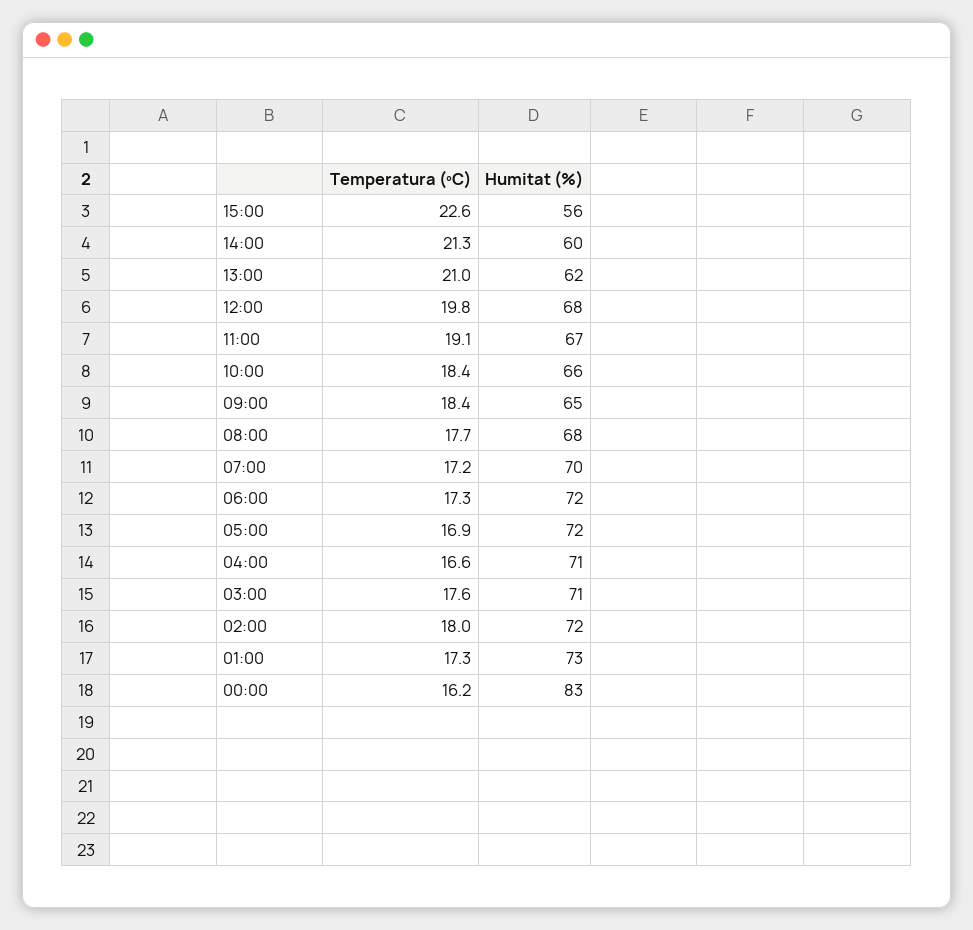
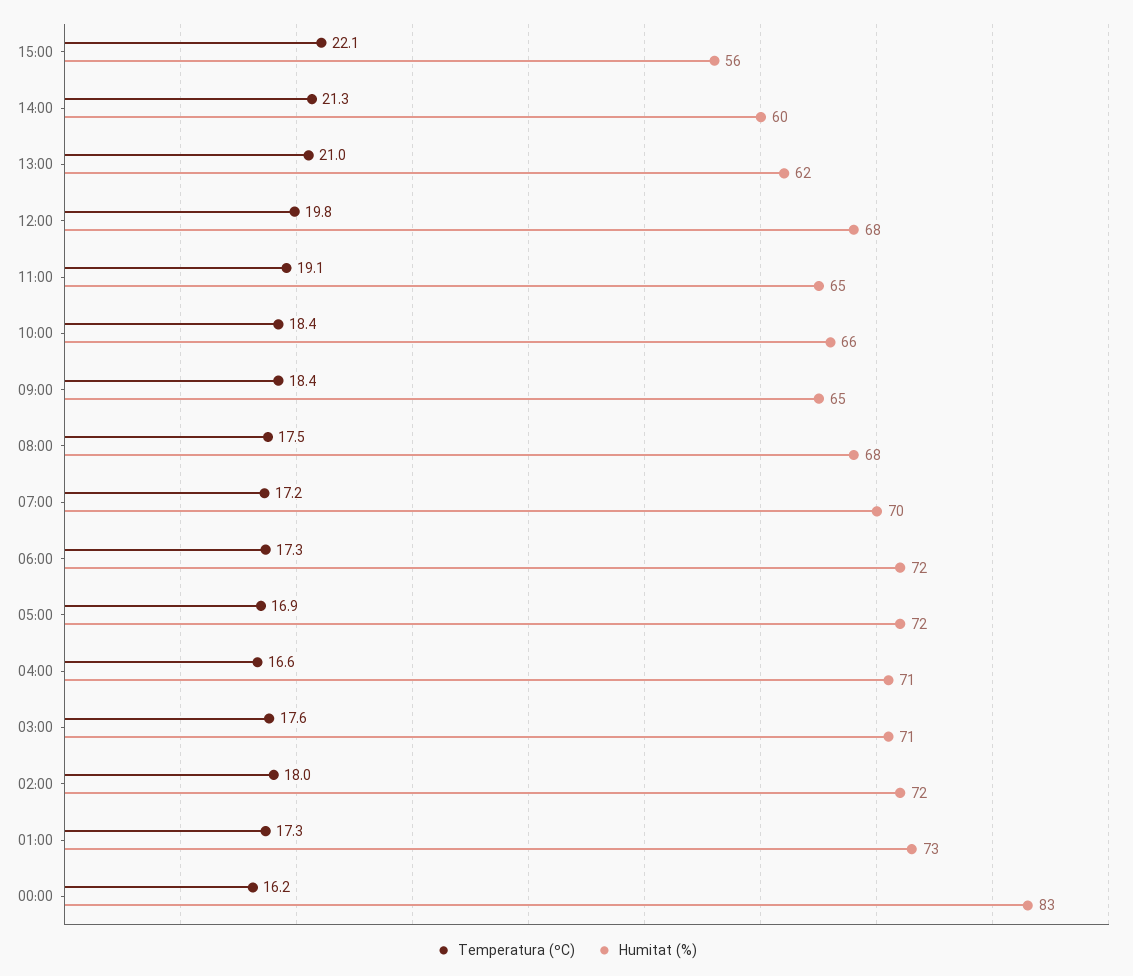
  {
    "Temperatura (ºC)": {
-     "15:00": 22.6,
+     "15:00": 22.1,
      "14:00": 21.3,
      "13:00": 21,
      "12:00": 19.8,
      "11:00": 19.1,
      "10:00": 18.4,
      "09:00": 18.4,
-     "08:00": 17.7,
+     "08:00": 17.5,
      "07:00": 17.2,
      "06:00": 17.3,
      "05:00": 16.9,
      "04:00": 16.6,
      "03:00": 17.6,
      "02:00": 18,
      "01:00": 17.3,
      "00:00": 16.2
    },
    "Humitat (%)": {
      "15:00": 56,
      "14:00": 60,
      "13:00": 62,
      "12:00": 68,
-     "11:00": 67,
+     "11:00": 65,
      "10:00": 66,
      "09:00": 65,
      "08:00": 68,
      "07:00": 70,
      "06:00": 72,
      "05:00": 72,
      "04:00": 71,
      "03:00": 71,
      "02:00": 72,
      "01:00": 73,
      "00:00": 83
    }
  }

